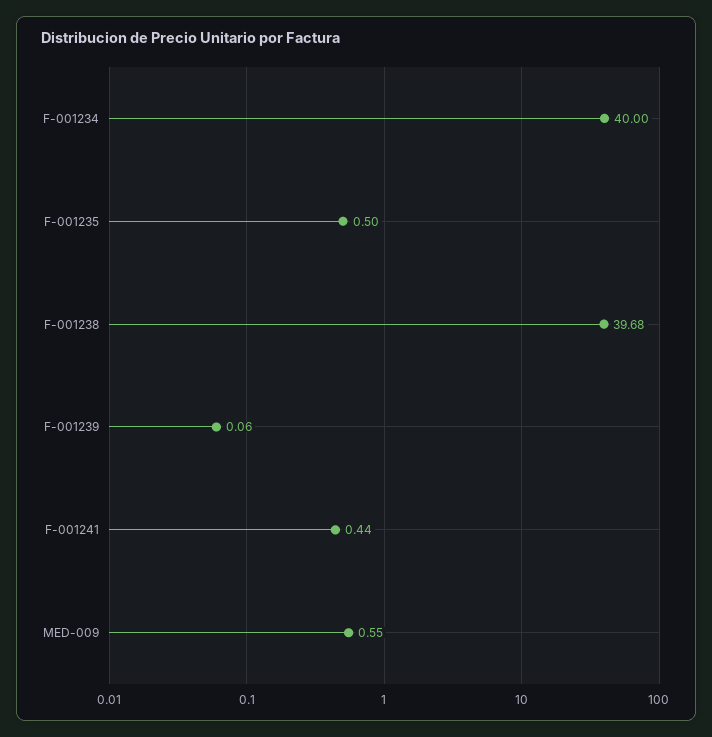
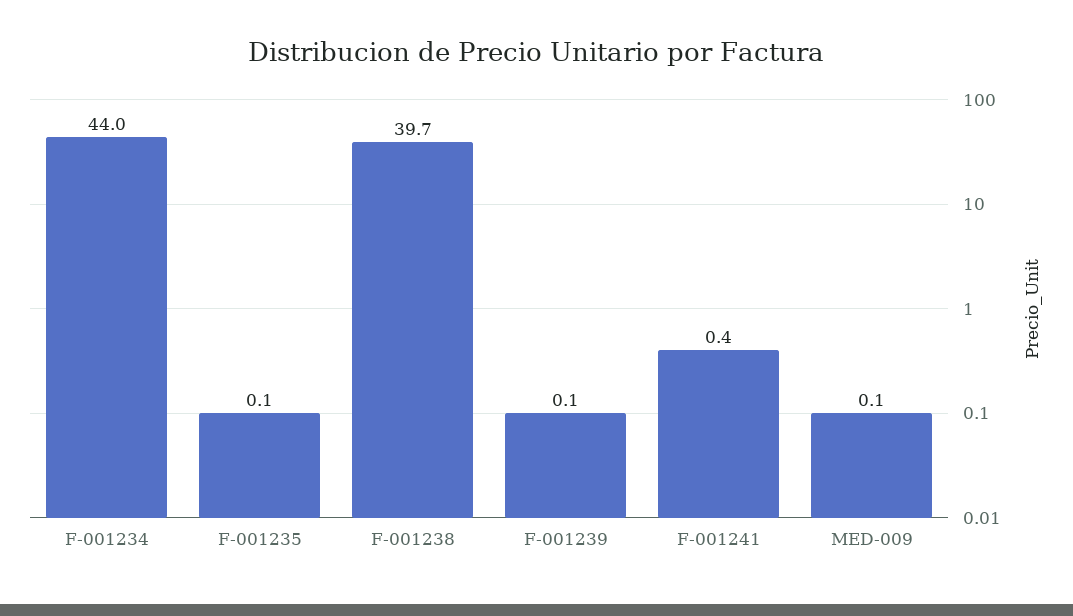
  {
-   "F-001234": 40,
+   "F-001234": 44,
-   "F-001235": 0.5,
+   "F-001235": 0.1,
    "F-001238": 39.68,
    "F-001239": 0.06,
    "F-001241": 0.44,
-   "MED-009": 0.55
+   "MED-009": 0.1
  }

